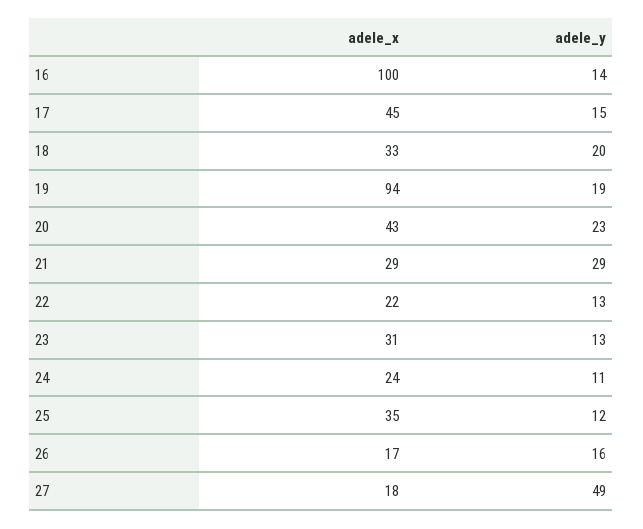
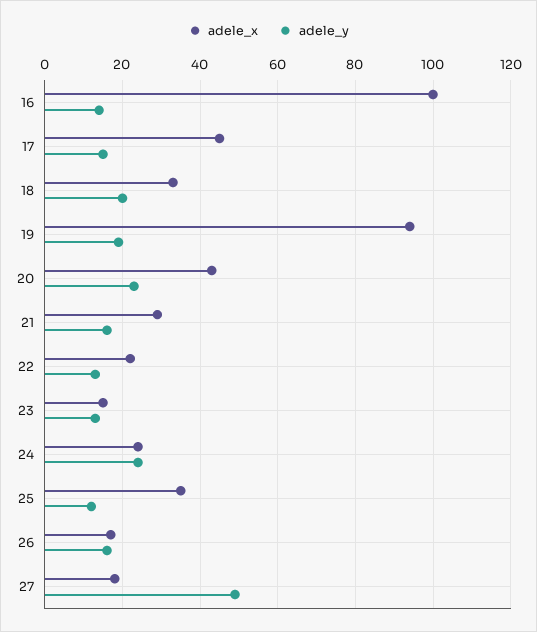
  {
    "adele_x": {
      "16": 100,
      "17": 45,
      "18": 33,
      "19": 94,
      "20": 43,
      "21": 29,
      "22": 22,
-     "23": 31,
+     "23": 15,
      "24": 24,
      "25": 35,
      "26": 17,
      "27": 18
    },
    "adele_y": {
      "16": 14,
      "17": 15,
      "18": 20,
      "19": 19,
      "20": 23,
-     "21": 29,
+     "21": 15,
      "22": 13,
      "23": 13,
-     "24": 11,
+     "24": 25,
      "25": 12,
      "26": 16,
      "27": 49
    }
  }

